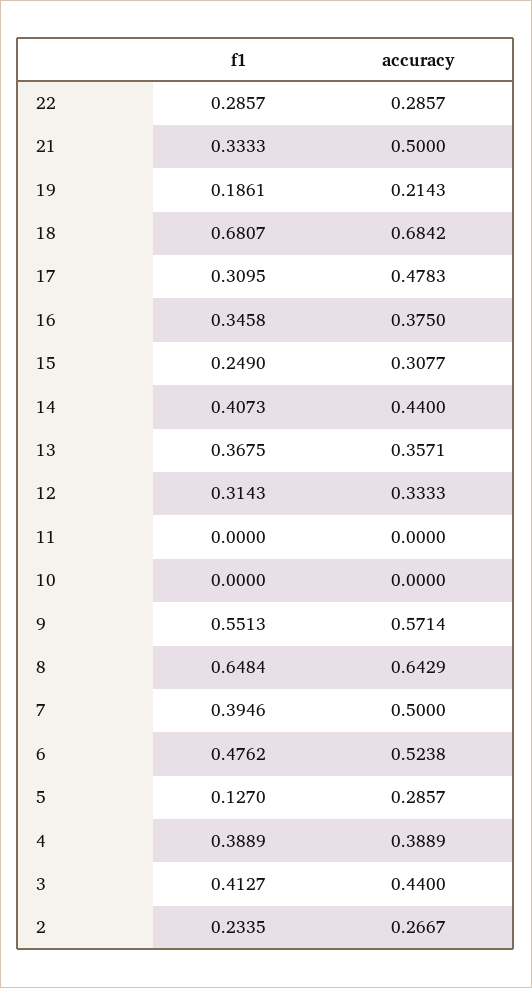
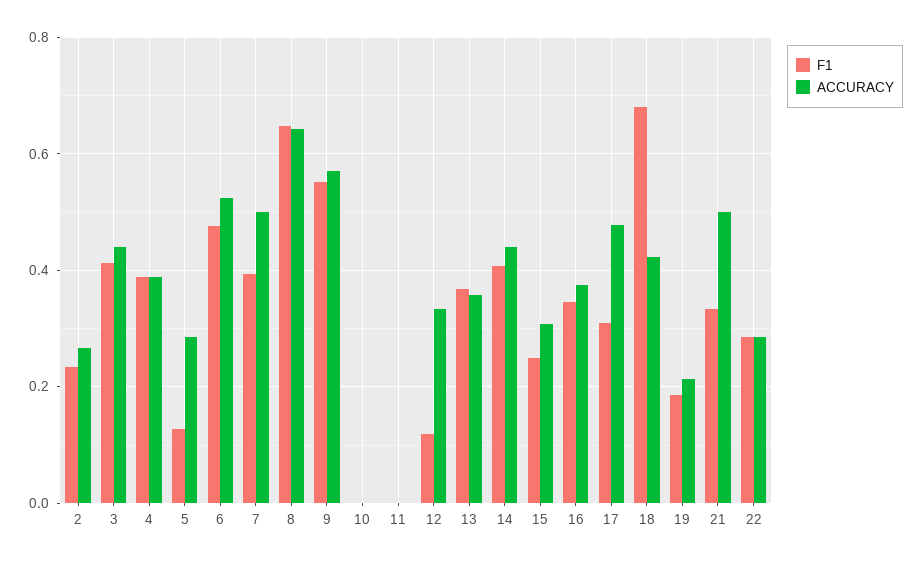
  {
    "f1": {
      "22": 0.2857,
      "21": 0.3333,
      "19": 0.1861,
      "18": 0.6807,
      "17": 0.3095,
      "16": 0.3458,
      "15": 0.249,
      "14": 0.4073,
      "13": 0.3675,
-     "12": 0.3143,
+     "12": 0.12,
      "11": 0,
      "10": 0,
      "9": 0.5513,
      "8": 0.6484,
      "7": 0.3946,
      "6": 0.4762,
      "5": 0.127,
      "4": 0.3889,
      "3": 0.4127,
      "2": 0.2335
    },
    "accuracy": {
      "22": 0.2857,
      "21": 0.5,
      "19": 0.2143,
-     "18": 0.6842,
+     "18": 0.42,
      "17": 0.4783,
      "16": 0.375,
      "15": 0.3077,
      "14": 0.44,
      "13": 0.3571,
      "12": 0.3333,
      "11": 0,
      "10": 0,
      "9": 0.5714,
      "8": 0.6429,
      "7": 0.5,
      "6": 0.5238,
      "5": 0.2857,
      "4": 0.3889,
      "3": 0.44,
      "2": 0.2667
    }
  }

